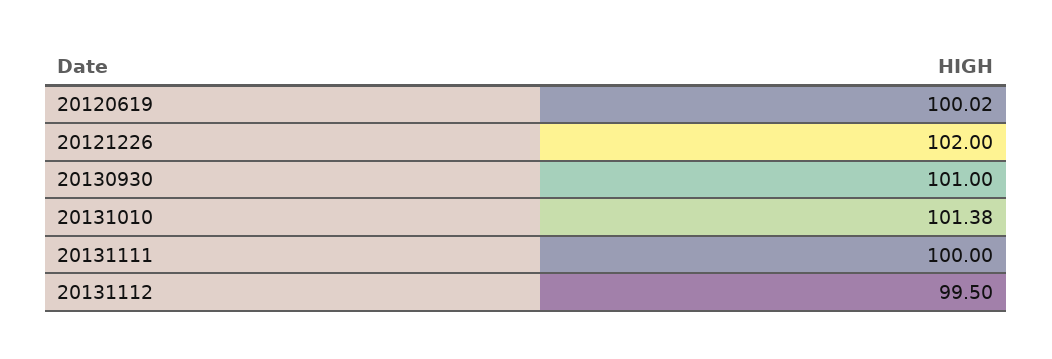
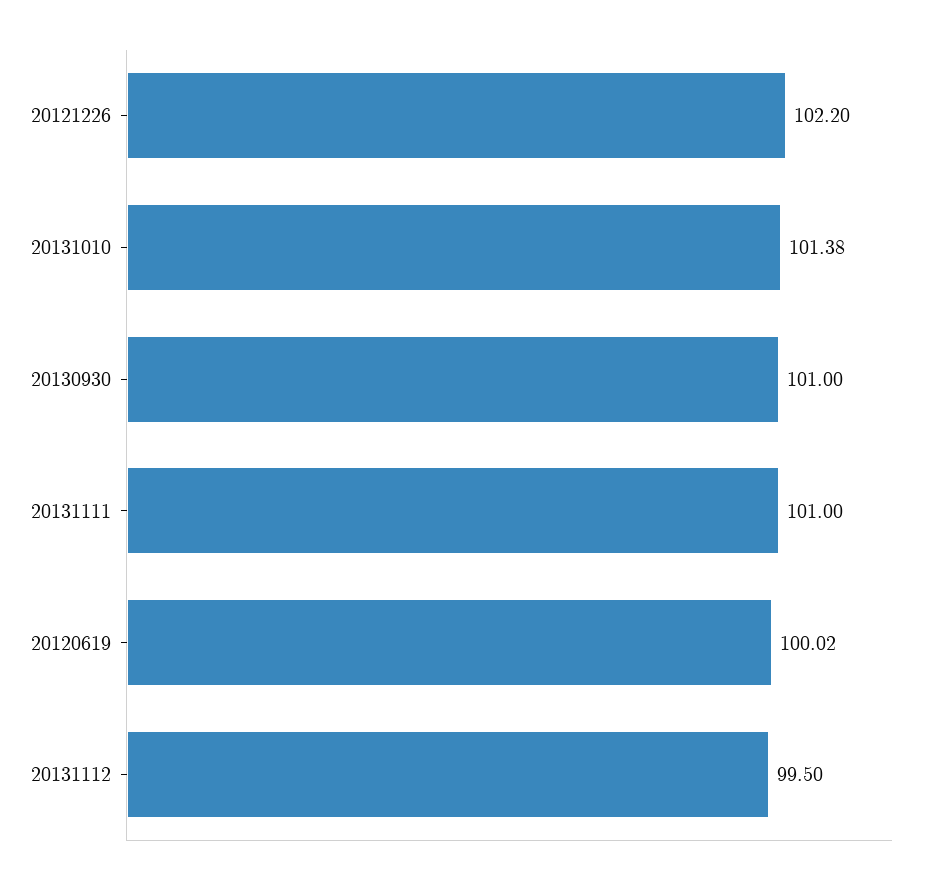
  {
    "20120619": 100.02,
-   "20121226": 102,
+   "20121226": 102.2,
    "20130930": 101,
    "20131010": 101.38,
-   "20131111": 100,
+   "20131111": 101,
    "20131112": 99.5
  }

